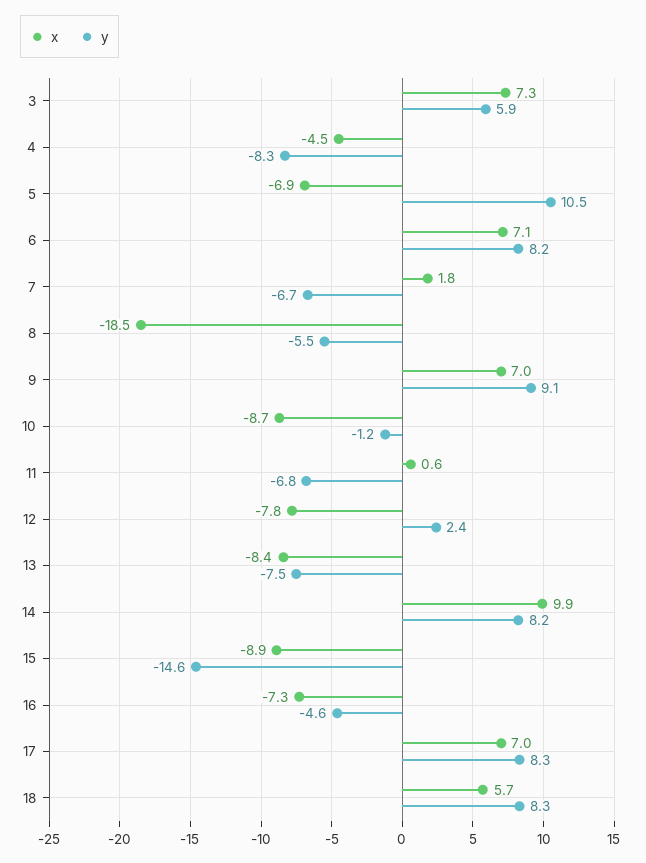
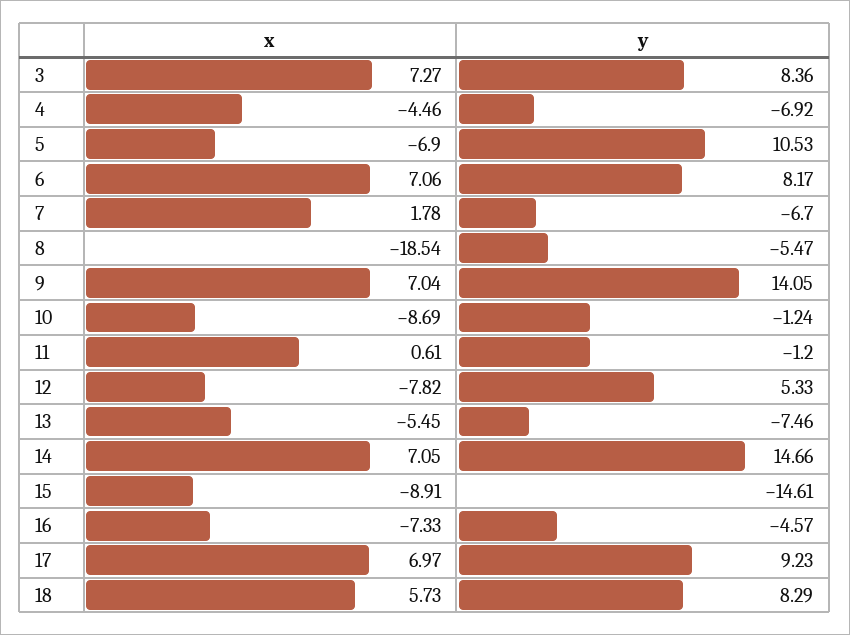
  {
    "x": {
      "3": 7.27,
      "4": -4.46,
      "5": -6.9,
      "6": 7.06,
      "7": 1.78,
      "8": -18.54,
      "9": 7.04,
      "10": -8.69,
      "11": 0.61,
      "12": -7.82,
-     "13": -8.4,
+     "13": -5.45,
-     "14": 9.9,
+     "14": 7.05,
      "15": -8.91,
      "16": -7.33,
      "17": 6.97,
      "18": 5.73
    },
    "y": {
-     "3": 5.9,
+     "3": 8.36,
-     "4": -8.3,
+     "4": -6.92,
      "5": 10.53,
      "6": 8.17,
      "7": -6.7,
      "8": -5.47,
-     "9": 9.1,
+     "9": 14.05,
      "10": -1.24,
-     "11": -6.8,
+     "11": -1.2,
-     "12": 2.4,
+     "12": 5.33,
      "13": -7.46,
-     "14": 8.2,
+     "14": 14.66,
      "15": -14.61,
      "16": -4.57,
-     "17": 8.3,
+     "17": 9.23,
      "18": 8.29
    }
  }

